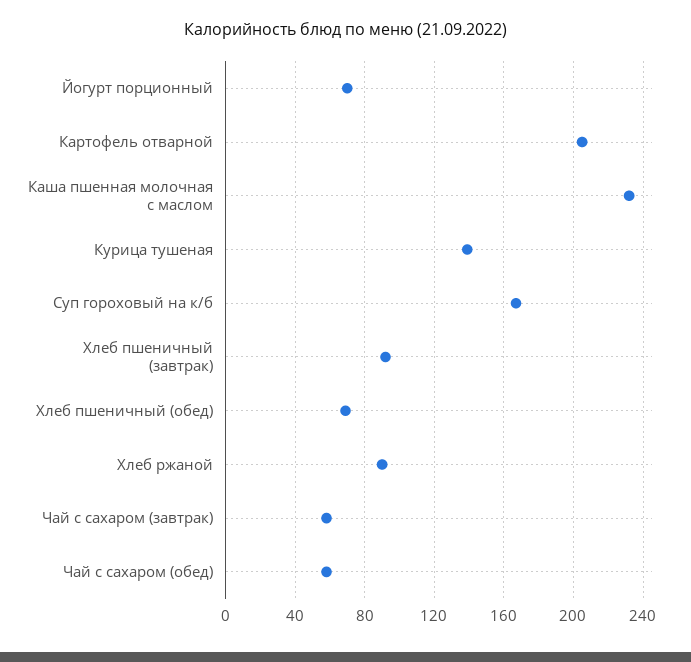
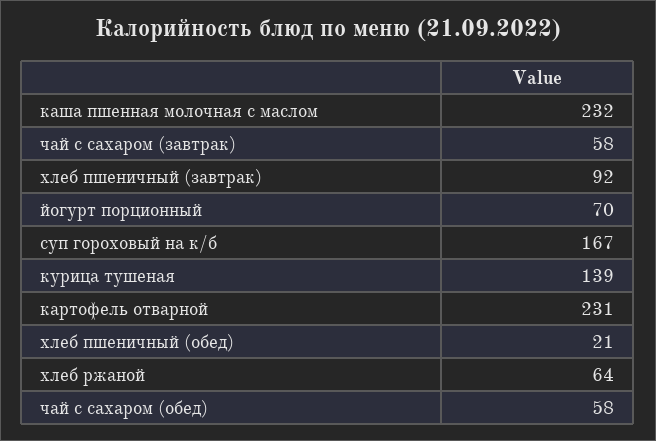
  {
    "Йогурт порционный": 70,
-   "Картофель отварной": 205,
+   "Картофель отварной": 231,
    "Каша пшенная молочная с маслом": 232,
    "Курица тушеная": 139,
    "Суп гороховый на к/б": 167,
    "Хлеб пшеничный (завтрак)": 92,
-   "Хлеб пшеничный (обед)": 70,
+   "Хлеб пшеничный (обед)": 21,
-   "Хлеб ржаной": 90,
+   "Хлеб ржаной": 64,
    "Чай с сахаром (завтрак)": 58,
    "Чай с сахаром (обед)": 58
  }

